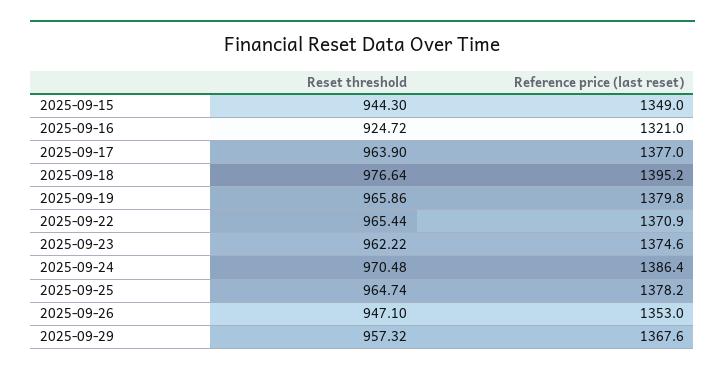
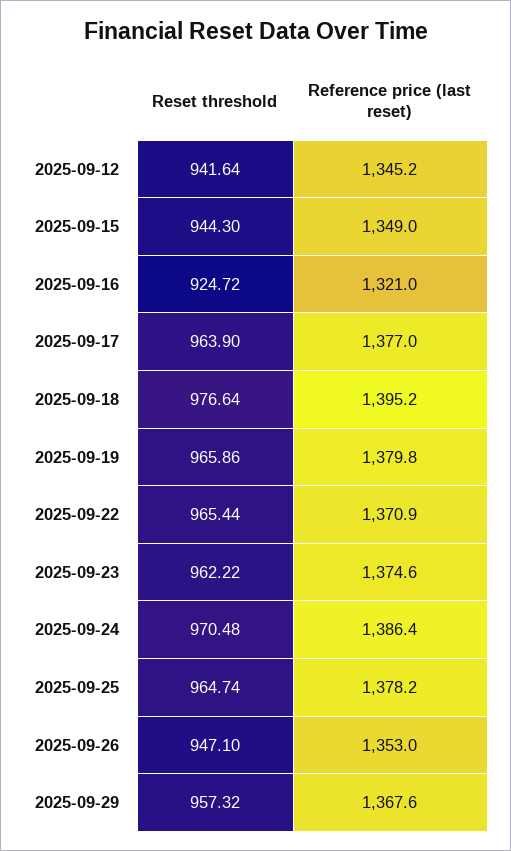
  {
    "Reset threshold": {
      "2025-09-15": 944.3,
      "2025-09-16": 924.72,
      "2025-09-17": 963.9,
      "2025-09-18": 976.64,
      "2025-09-19": 965.86,
      "2025-09-22": 965.44,
      "2025-09-23": 962.22,
      "2025-09-24": 970.48,
      "2025-09-25": 964.74,
      "2025-09-26": 947.1,
-     "2025-09-29": 957.32
+     "2025-09-29": 957.32,
+     "2025-09-12": 941.64
    },
    "Reference price (last reset)": {
      "2025-09-15": 1349,
      "2025-09-16": 1321,
      "2025-09-17": 1377,
      "2025-09-18": 1395.2,
      "2025-09-19": 1379.8,
      "2025-09-22": 1370.9,
      "2025-09-23": 1374.6,
      "2025-09-24": 1386.4,
      "2025-09-25": 1378.2,
      "2025-09-26": 1353,
-     "2025-09-29": 1367.6
+     "2025-09-29": 1367.6,
+     "2025-09-12": 1345.2
    }
  }

